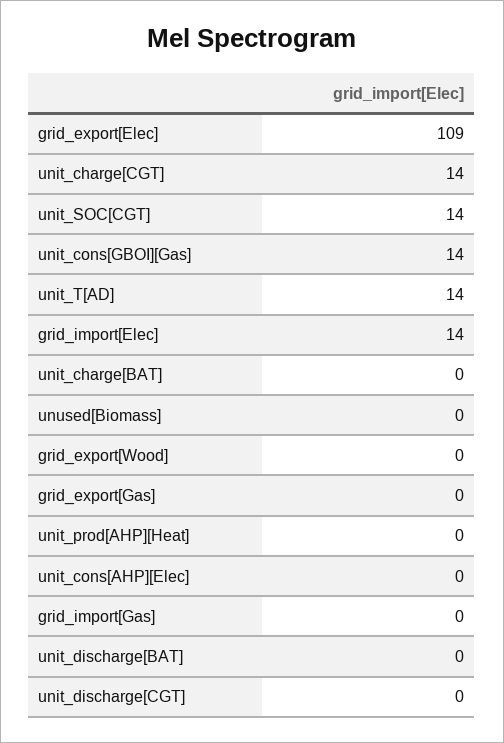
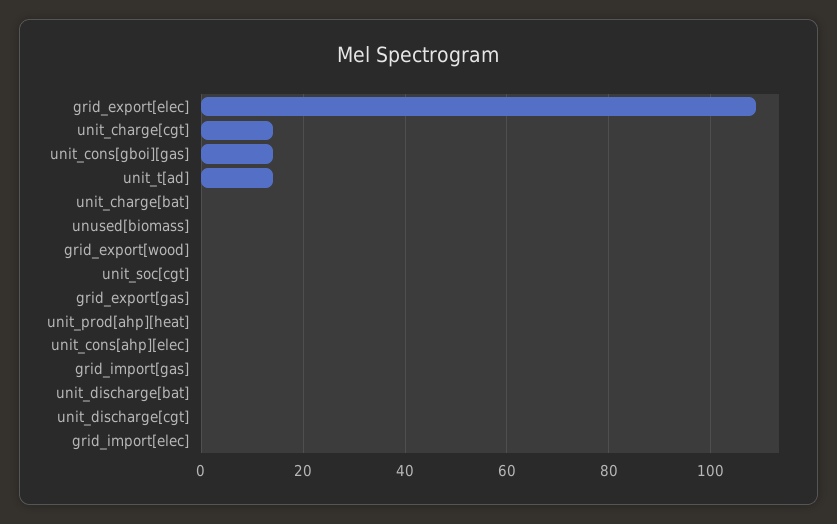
  {
    "grid_export[Elec]": 109,
    "unit_charge[CGT]": 14,
-   "unit_SOC[CGT]": 14,
+   "unit_SOC[CGT]": 0,
    "unit_cons[GBOI][Gas]": 14,
    "unit_T[AD]": 14,
-   "grid_import[Elec]": 14,
+   "grid_import[Elec]": 0,
    "unit_charge[BAT]": 0,
    "unused[Biomass]": 0,
    "grid_export[Wood]": 0,
    "grid_export[Gas]": 0,
    "unit_prod[AHP][Heat]": 0,
    "unit_cons[AHP][Elec]": 0,
    "grid_import[Gas]": 0,
    "unit_discharge[BAT]": 0,
    "unit_discharge[CGT]": 0
  }

